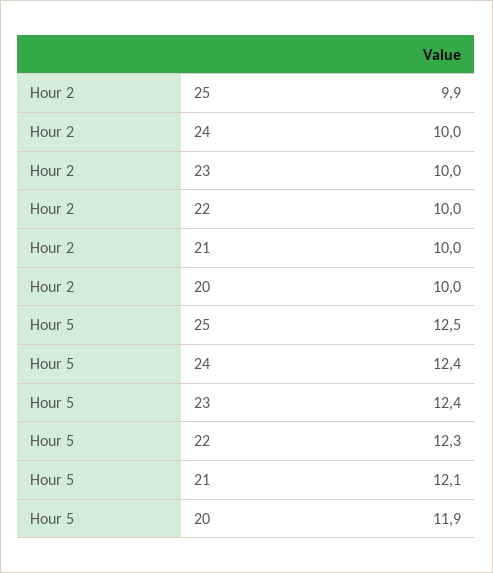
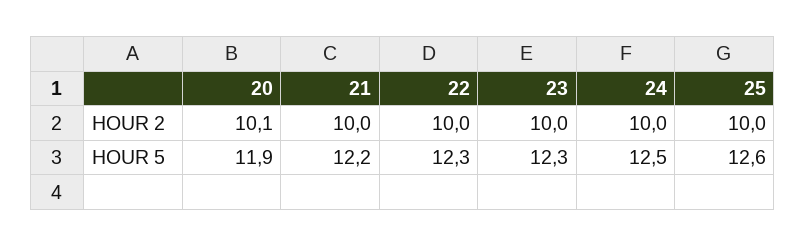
  {
    "Hour 2": {
-     "25": 9.9,
+     "25": 10,
      "24": 10,
      "23": 10,
      "22": 10,
      "21": 10,
-     "20": 10
+     "20": 10.1
    },
    "Hour 5": {
-     "25": 12.5,
+     "25": 12.6,
-     "24": 12.4,
+     "24": 12.5,
-     "23": 12.4,
+     "23": 12.3,
      "22": 12.3,
-     "21": 12.1,
+     "21": 12.2,
      "20": 11.9
    }
  }

